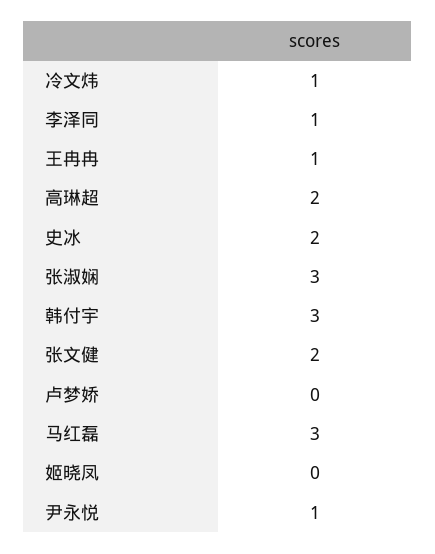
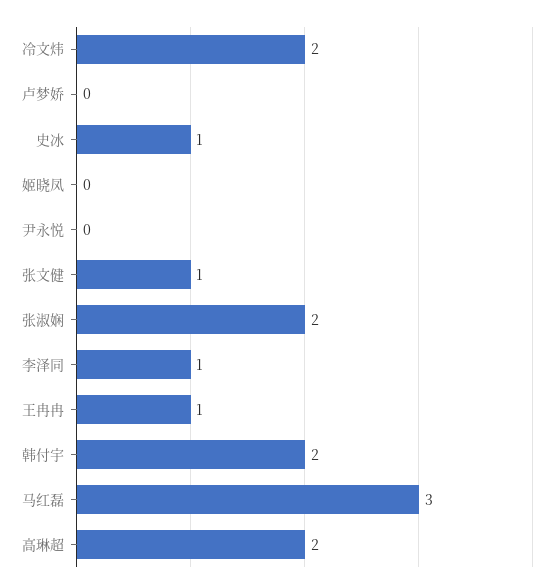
  {
-   "冷文炜": 1,
+   "冷文炜": 2,
    "李泽同": 1,
    "王冉冉": 1,
    "高琳超": 2,
-   "史冰": 2,
+   "史冰": 1,
-   "张淑娴": 3,
+   "张淑娴": 2,
-   "韩付宇": 3,
+   "韩付宇": 2,
-   "张文健": 2,
+   "张文健": 1,
    "卢梦娇": 0,
    "马红磊": 3,
    "姬晓凤": 0,
-   "尹永悦": 1
+   "尹永悦": 0
  }

